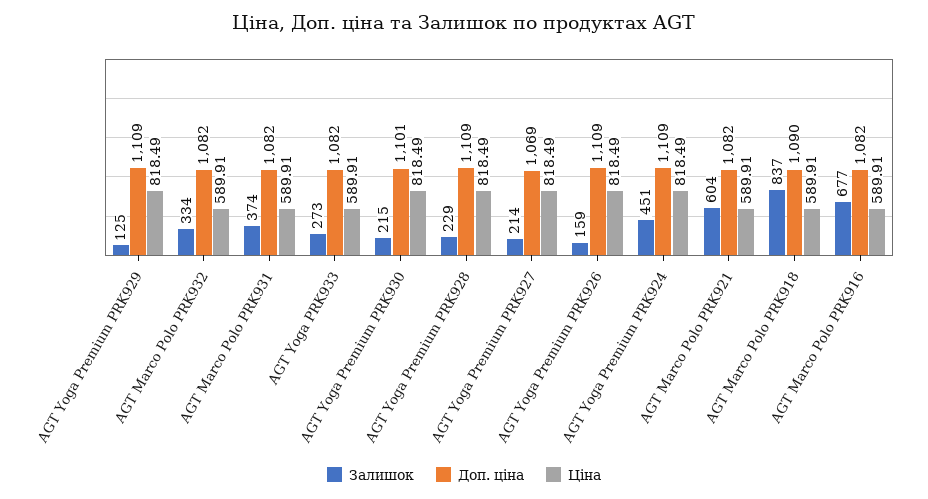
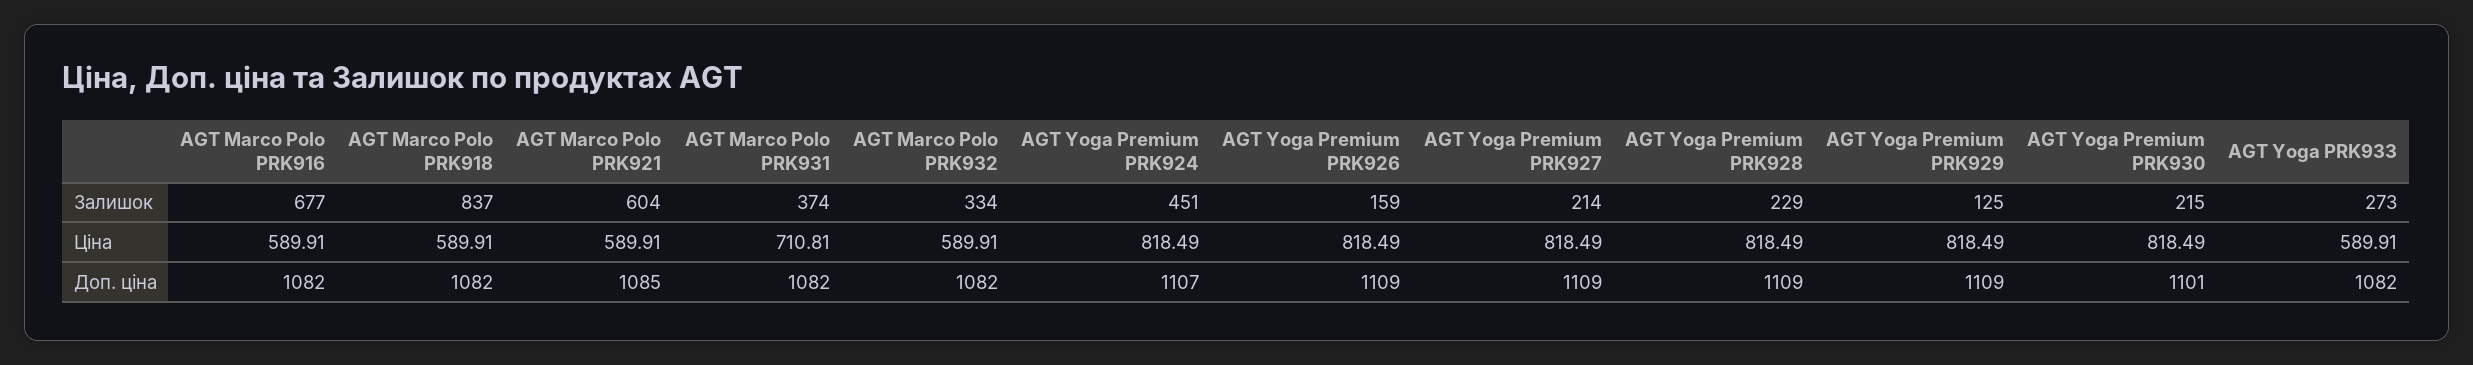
  {
    "Залишок": {
      "AGT Yoga Premium PRK929": 125,
      "AGT Marco Polo PRK932": 334,
      "AGT Marco Polo PRK931": 374,
      "AGT Yoga PRK933": 273,
      "AGT Yoga Premium PRK930": 215,
      "AGT Yoga Premium PRK928": 229,
      "AGT Yoga Premium PRK927": 214,
      "AGT Yoga Premium PRK926": 159,
      "AGT Yoga Premium PRK924": 451,
      "AGT Marco Polo PRK921": 604,
      "AGT Marco Polo PRK918": 837,
      "AGT Marco Polo PRK916": 677
    },
    "Доп. ціна": {
      "AGT Yoga Premium PRK929": 1109,
      "AGT Marco Polo PRK932": 1082,
      "AGT Marco Polo PRK931": 1082,
      "AGT Yoga PRK933": 1082,
      "AGT Yoga Premium PRK930": 1101,
      "AGT Yoga Premium PRK928": 1109,
-     "AGT Yoga Premium PRK927": 1069,
+     "AGT Yoga Premium PRK927": 1109,
      "AGT Yoga Premium PRK926": 1109,
-     "AGT Yoga Premium PRK924": 1109,
+     "AGT Yoga Premium PRK924": 1107,
-     "AGT Marco Polo PRK921": 1082,
+     "AGT Marco Polo PRK921": 1085,
-     "AGT Marco Polo PRK918": 1090,
+     "AGT Marco Polo PRK918": 1082,
      "AGT Marco Polo PRK916": 1082
    },
    "Ціна": {
      "AGT Yoga Premium PRK929": 818.49,
      "AGT Marco Polo PRK932": 589.91,
-     "AGT Marco Polo PRK931": 589.91,
+     "AGT Marco Polo PRK931": 710.81,
      "AGT Yoga PRK933": 589.91,
      "AGT Yoga Premium PRK930": 818.49,
      "AGT Yoga Premium PRK928": 818.49,
      "AGT Yoga Premium PRK927": 818.49,
      "AGT Yoga Premium PRK926": 818.49,
      "AGT Yoga Premium PRK924": 818.49,
      "AGT Marco Polo PRK921": 589.91,
      "AGT Marco Polo PRK918": 589.91,
      "AGT Marco Polo PRK916": 589.91
    }
  }

